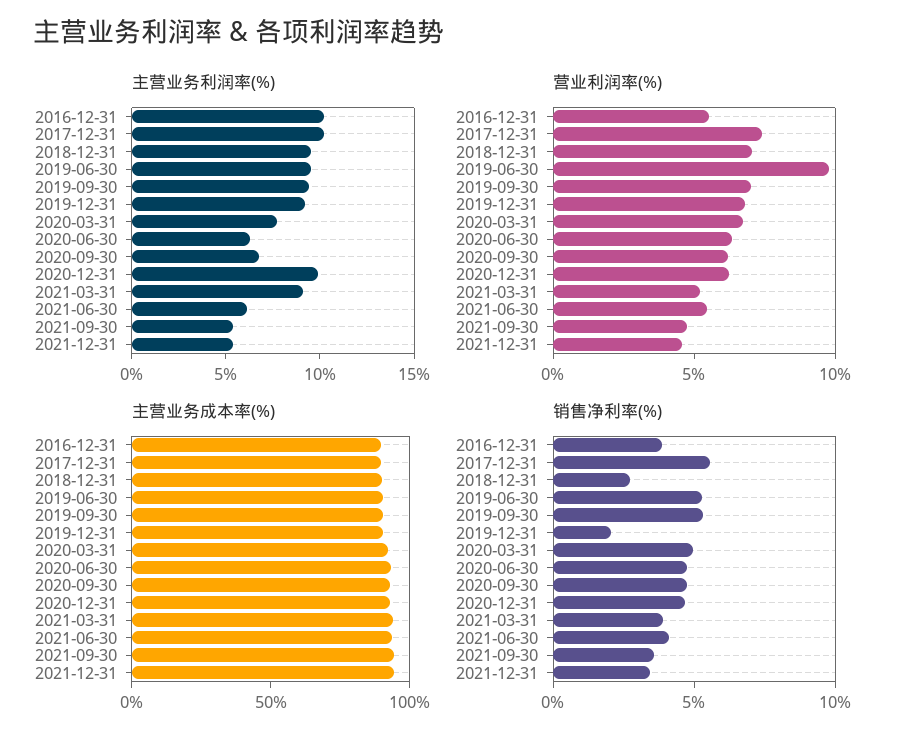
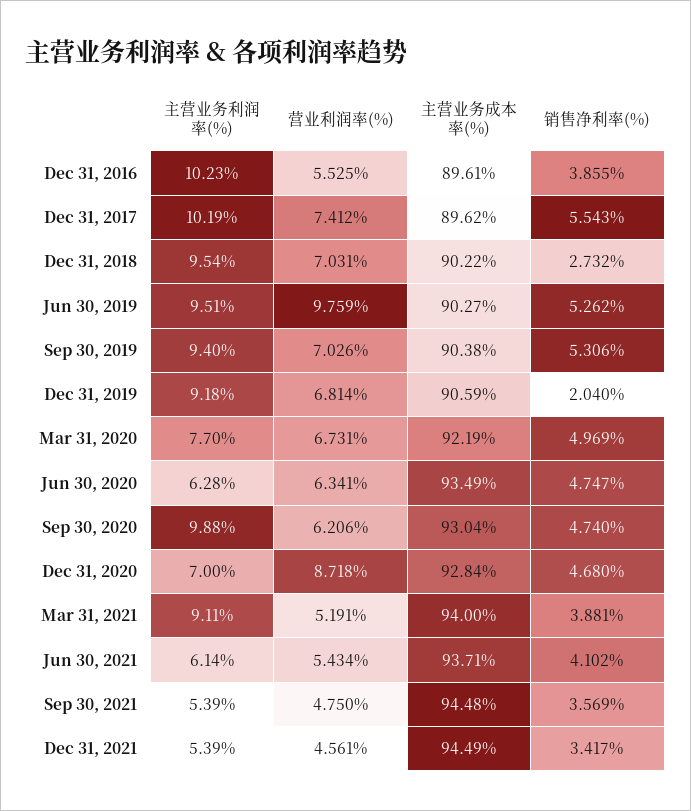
  {
    "主营业务利润率(%)": {
      "2016-12-31": 10.23,
      "2017-12-31": 10.19,
      "2018-12-31": 9.54,
      "2019-06-30": 9.51,
      "2019-09-30": 9.4,
      "2019-12-31": 9.18,
      "2020-03-31": 7.7,
      "2020-06-30": 6.28,
-     "2020-09-30": 7,
+     "2020-09-30": 9.88,
-     "2020-12-31": 10,
+     "2020-12-31": 7,
      "2021-03-31": 9.11,
      "2021-06-30": 6.14,
      "2021-09-30": 5.39,
      "2021-12-31": 5.39
    },
    "营业利润率(%)": {
      "2016-12-31": 5.525,
      "2017-12-31": 7.412,
      "2018-12-31": 7.031,
      "2019-06-30": 9.759,
      "2019-09-30": 7.026,
      "2019-12-31": 6.814,
      "2020-03-31": 6.731,
      "2020-06-30": 6.341,
      "2020-09-30": 6.206,
-     "2020-12-31": 6,
+     "2020-12-31": 8.718,
      "2021-03-31": 5.191,
      "2021-06-30": 5.434,
      "2021-09-30": 4.75,
      "2021-12-31": 4.561
    },
    "主营业务成本率(%)": {
      "2016-12-31": 89.61,
      "2017-12-31": 89.62,
      "2018-12-31": 90.22,
      "2019-06-30": 90.27,
      "2019-09-30": 90.38,
      "2019-12-31": 90.59,
      "2020-03-31": 92.19,
      "2020-06-30": 93.49,
      "2020-09-30": 93.04,
      "2020-12-31": 92.84,
      "2021-03-31": 94,
      "2021-06-30": 93.71,
      "2021-09-30": 94.48,
      "2021-12-31": 94.49
    },
    "销售净利率(%)": {
      "2016-12-31": 3.855,
      "2017-12-31": 5.543,
      "2018-12-31": 2.732,
      "2019-06-30": 5.262,
      "2019-09-30": 5.306,
      "2019-12-31": 2.04,
      "2020-03-31": 4.969,
      "2020-06-30": 4.747,
      "2020-09-30": 4.74,
      "2020-12-31": 4.68,
      "2021-03-31": 3.881,
      "2021-06-30": 4.102,
      "2021-09-30": 3.569,
      "2021-12-31": 3.417
    }
  }

